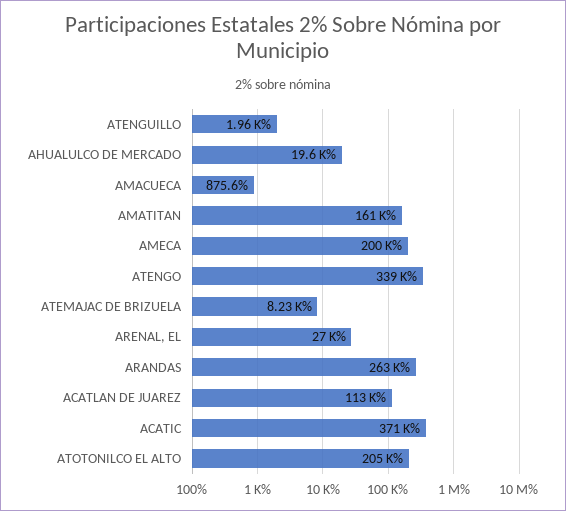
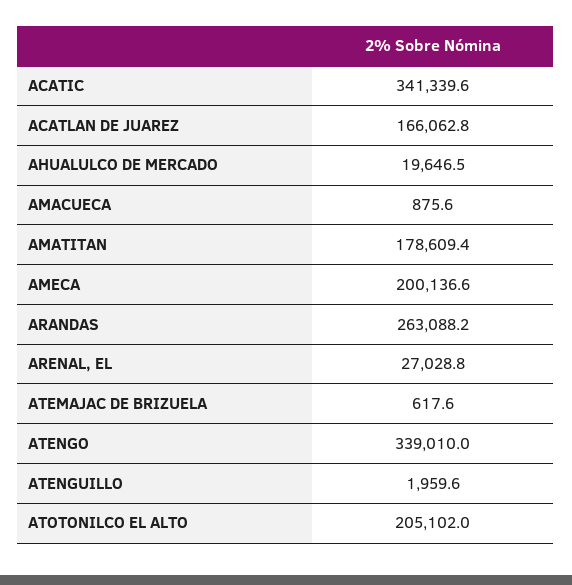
  {
    "ATENGUILLO": 1959.6,
    "AHUALULCO DE MERCADO": 19646.5,
    "AMACUECA": 875.6,
-   "AMATITAN": 161000,
+   "AMATITAN": 178609.4,
    "AMECA": 200136.6,
    "ATENGO": 339010,
-   "ATEMAJAC DE BRIZUELA": 8230,
+   "ATEMAJAC DE BRIZUELA": 617.6,
    "ARENAL, EL": 27028.8,
    "ARANDAS": 263088.2,
-   "ACATLAN DE JUAREZ": 113000,
+   "ACATLAN DE JUAREZ": 166062.8,
-   "ACATIC": 371000,
+   "ACATIC": 341339.6,
    "ATOTONILCO EL ALTO": 205102
  }

